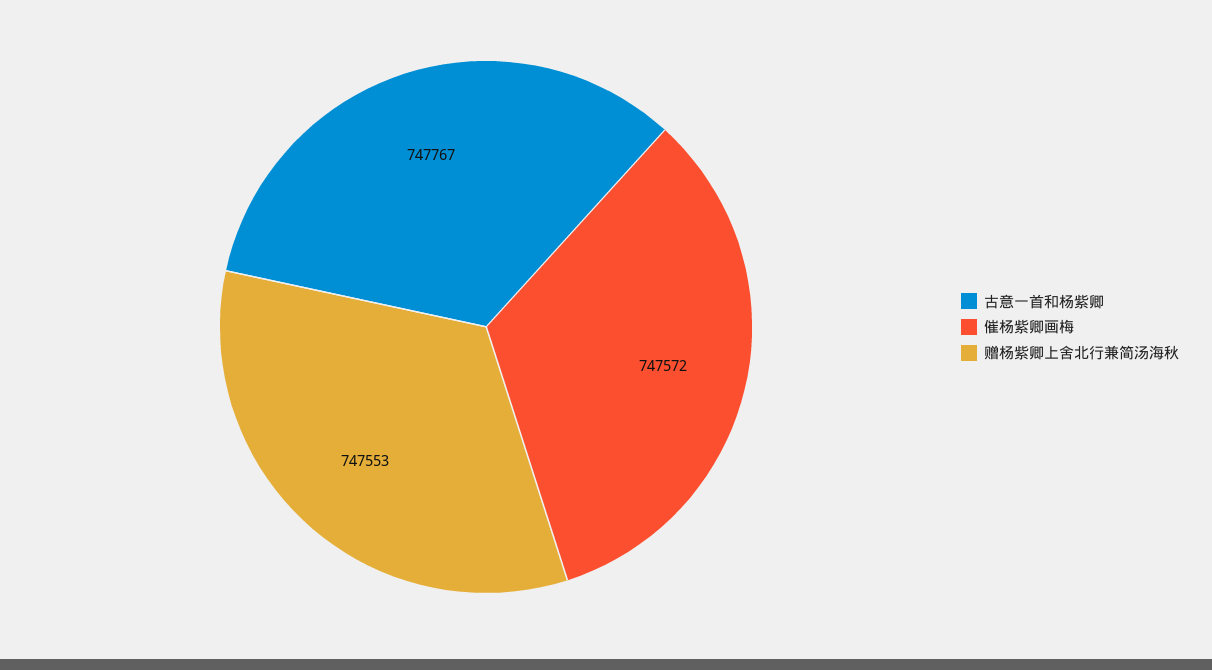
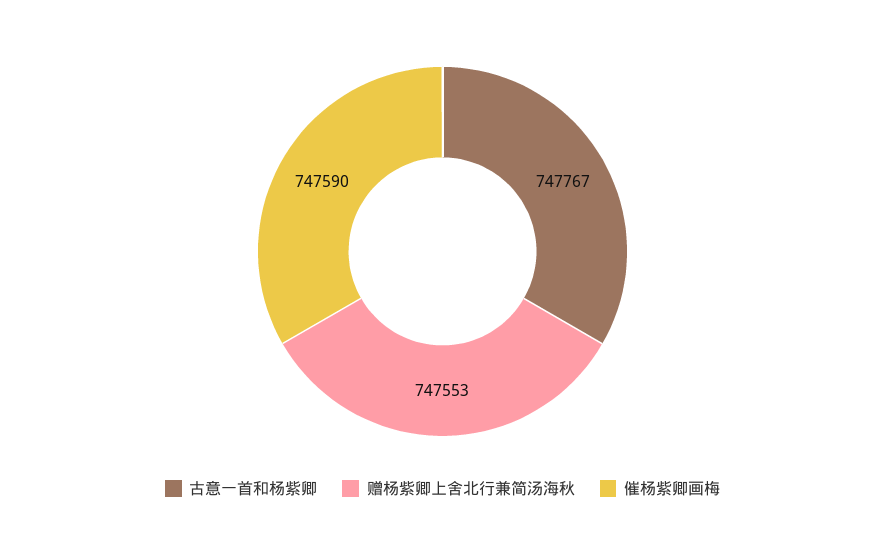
  {
    "古意一首和杨紫卿": 747767,
-   "催杨紫卿画梅": 747572,
+   "催杨紫卿画梅": 747590,
    "赠杨紫卿上舍北行兼简汤海秋": 747553
  }

